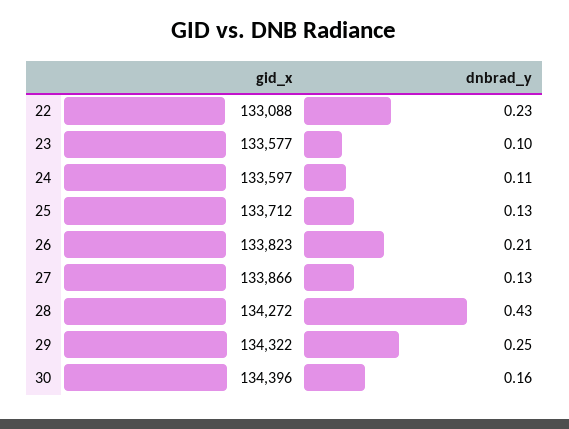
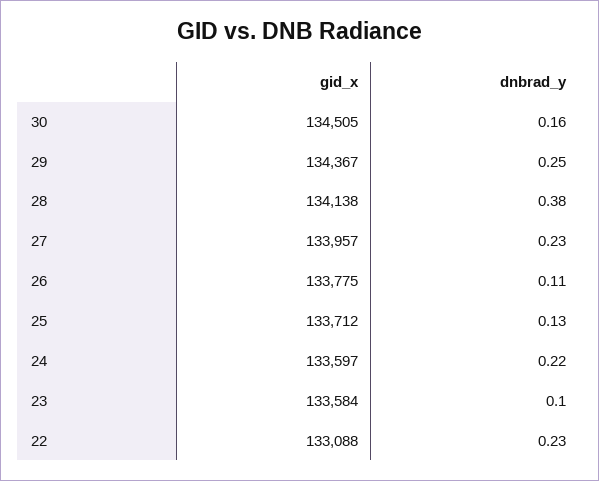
  {
    "gid_x": {
      "22": 133088,
-     "23": 133577,
+     "23": 133584,
      "24": 133597,
      "25": 133712,
-     "26": 133823,
+     "26": 133775,
-     "27": 133866,
+     "27": 133957,
-     "28": 134272,
+     "28": 134138,
-     "29": 134322,
+     "29": 134367,
-     "30": 134396
+     "30": 134505
    },
    "dnbrad_y": {
      "22": 0.23,
      "23": 0.1,
-     "24": 0.11,
+     "24": 0.22,
      "25": 0.13,
-     "26": 0.21,
+     "26": 0.11,
-     "27": 0.13,
+     "27": 0.23,
-     "28": 0.43,
+     "28": 0.38,
      "29": 0.25,
      "30": 0.16
    }
  }

